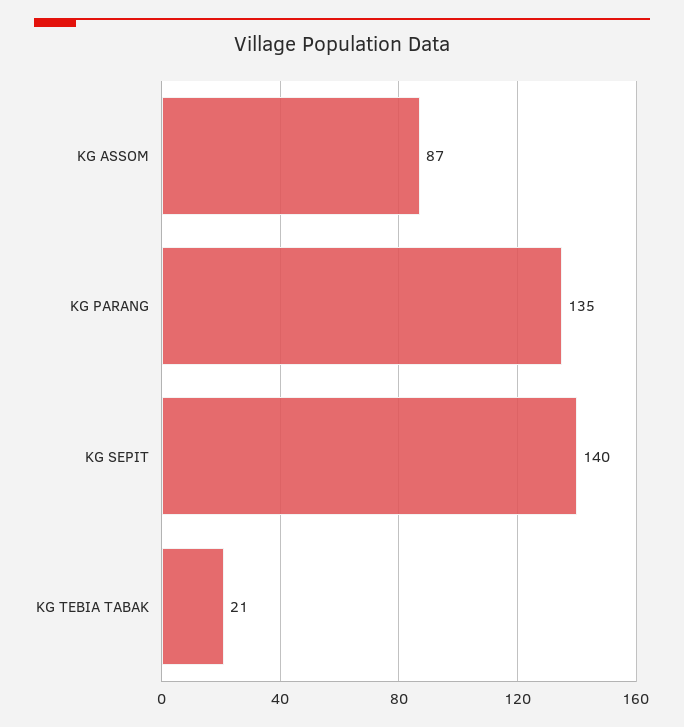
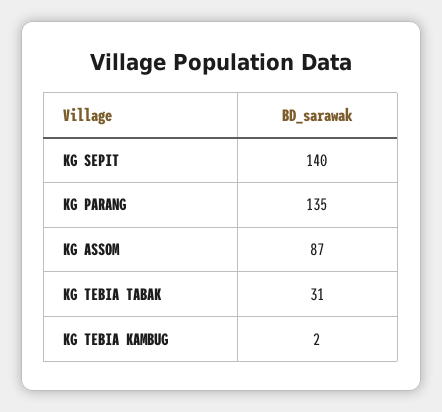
  {
    "KG ASSOM": 87,
    "KG PARANG": 135,
    "KG SEPIT": 140,
-   "KG TEBIA TABAK": 21
+   "KG TEBIA TABAK": 31,
+   "KG TEBIA KAMBUG": 2
  }

